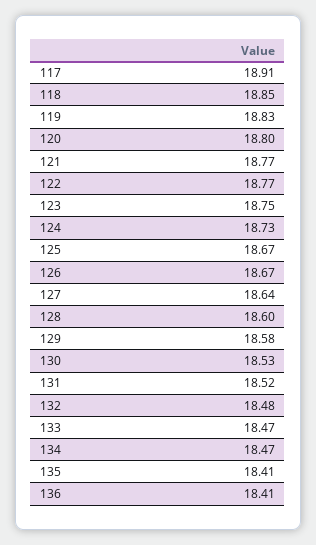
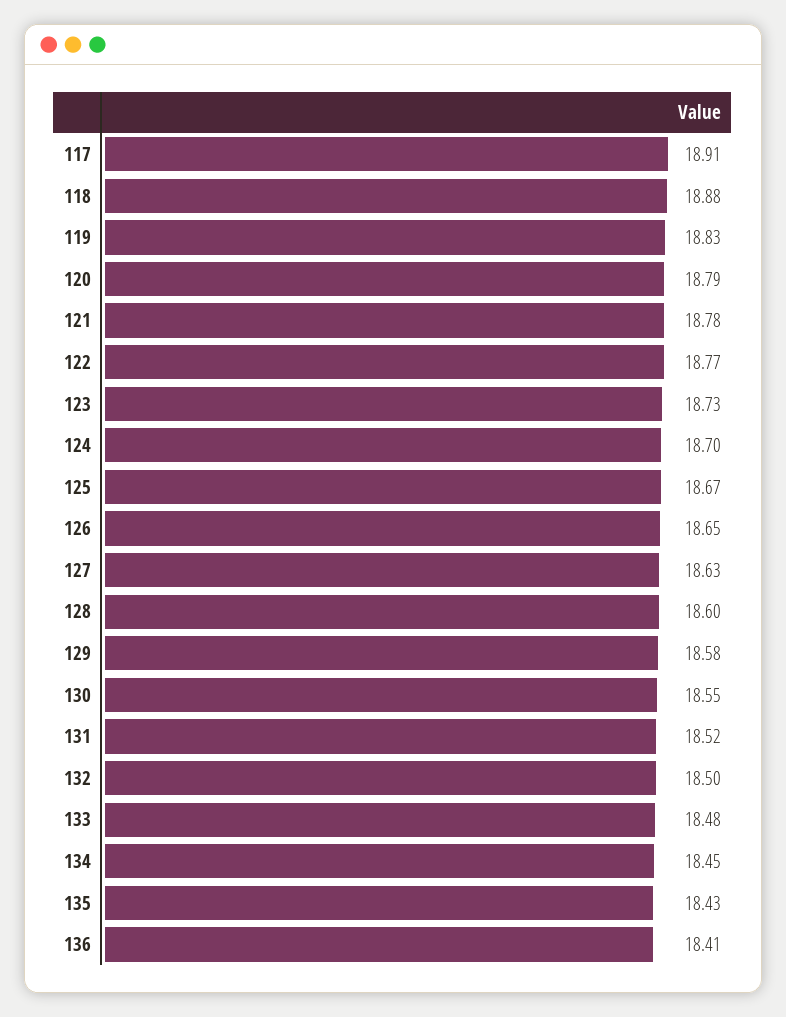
  {
    "117": 18.91,
-   "118": 18.85,
+   "118": 18.88,
    "119": 18.83,
-   "120": 18.8,
+   "120": 18.79,
-   "121": 18.77,
+   "121": 18.78,
    "122": 18.77,
-   "123": 18.75,
+   "123": 18.73,
-   "124": 18.73,
+   "124": 18.7,
    "125": 18.67,
-   "126": 18.67,
+   "126": 18.65,
-   "127": 18.64,
+   "127": 18.63,
    "128": 18.6,
    "129": 18.58,
-   "130": 18.53,
+   "130": 18.55,
    "131": 18.52,
-   "132": 18.48,
+   "132": 18.5,
-   "133": 18.47,
+   "133": 18.48,
-   "134": 18.47,
+   "134": 18.45,
-   "135": 18.41,
+   "135": 18.43,
    "136": 18.41
  }

